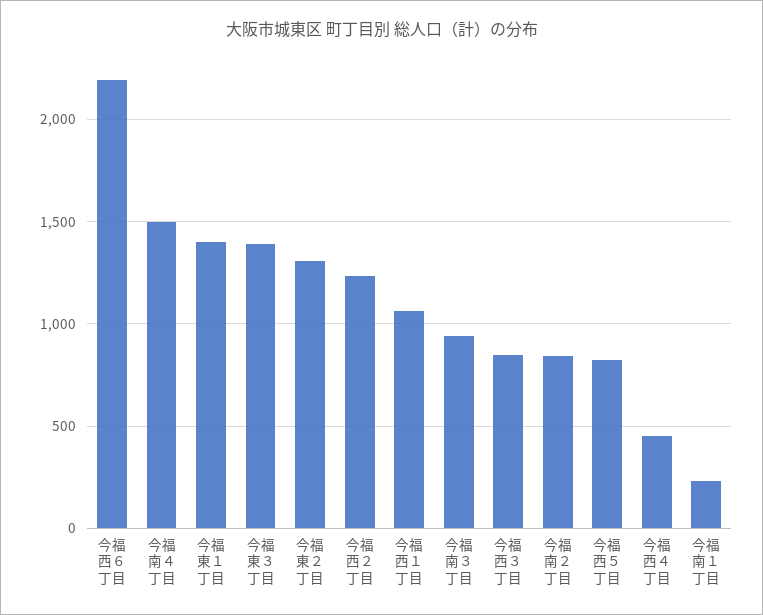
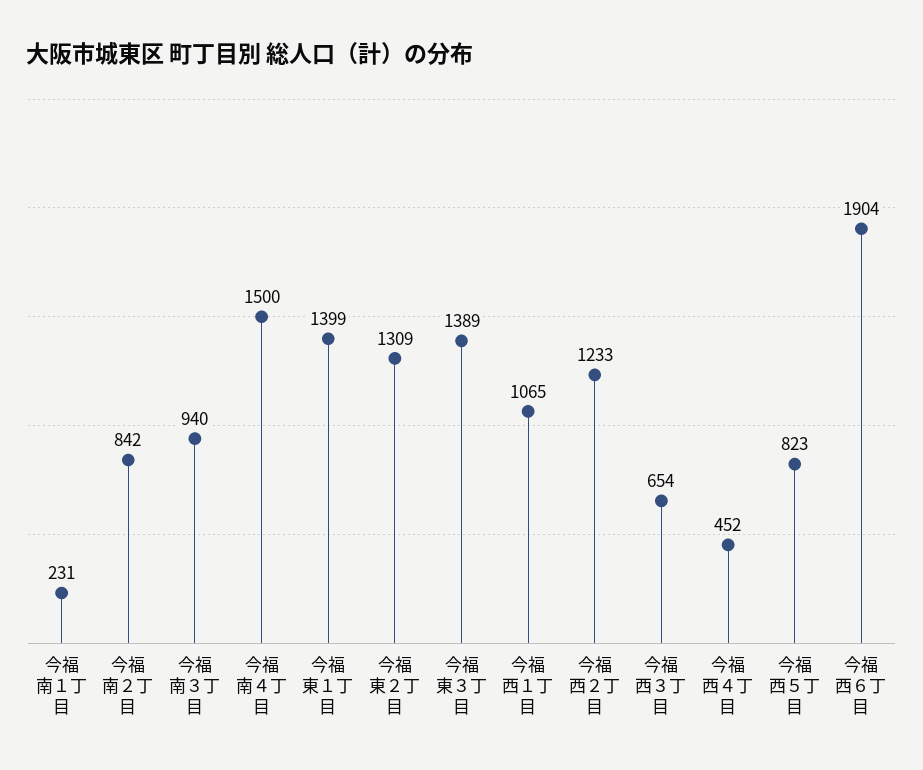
  {
-   "今福西６丁目": 2200,
+   "今福西６丁目": 1904,
    "今福南４丁目": 1500,
    "今福東１丁目": 1399,
    "今福東３丁目": 1389,
    "今福東２丁目": 1309,
    "今福西２丁目": 1233,
    "今福西１丁目": 1065,
    "今福南３丁目": 940,
-   "今福西３丁目": 850,
+   "今福西３丁目": 654,
    "今福南２丁目": 842,
    "今福西５丁目": 823,
    "今福西４丁目": 452,
    "今福南１丁目": 231
  }

